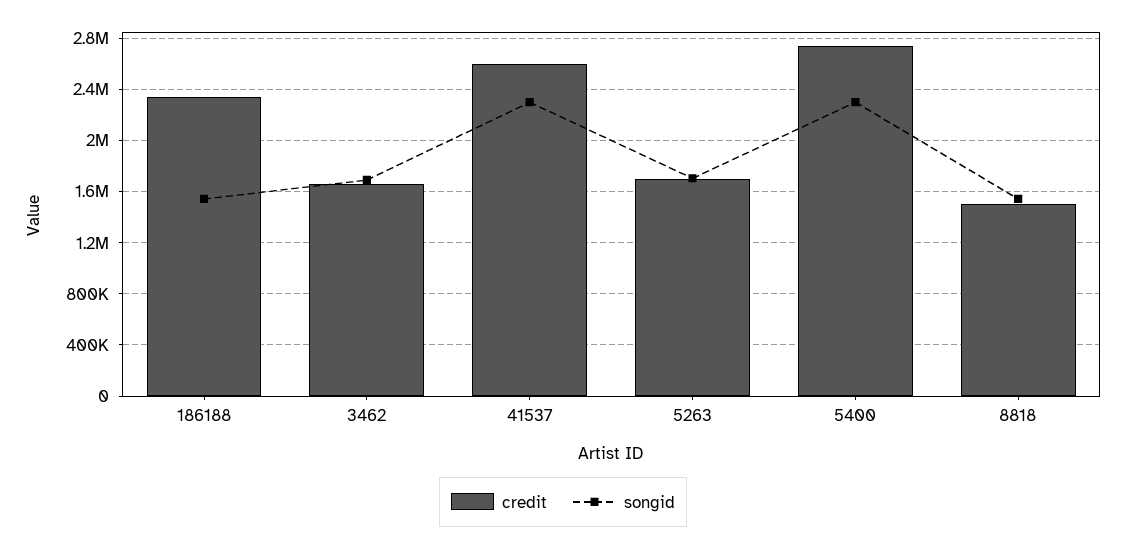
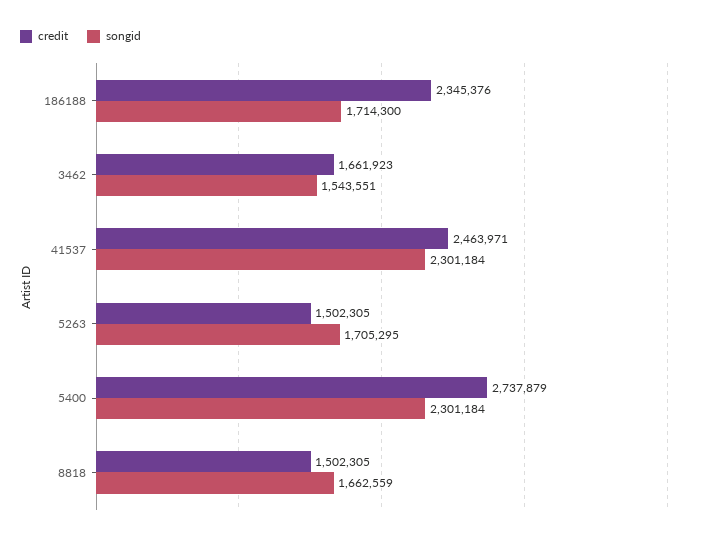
  {
    "credit": {
      "186188": 2345376,
      "3462": 1661923,
-     "41537": 2600000,
+     "41537": 2463971,
-     "5263": 1700000,
+     "5263": 1502305,
      "5400": 2737879,
      "8818": 1502305
    },
    "songid": {
-     "186188": 1550000,
+     "186188": 1714300,
-     "3462": 1700000,
+     "3462": 1543551,
      "41537": 2301184,
      "5263": 1705295,
      "5400": 2301184,
-     "8818": 1550000
+     "8818": 1662559
    }
  }

